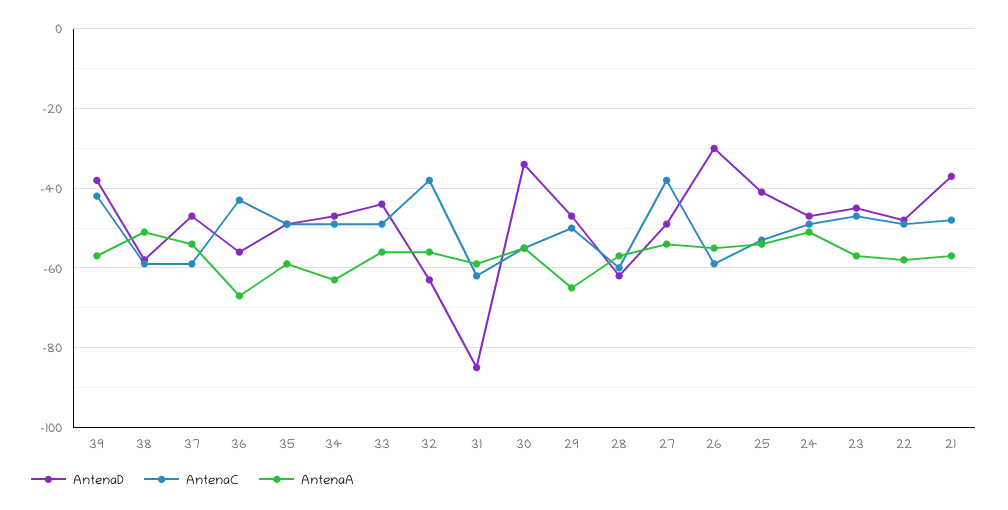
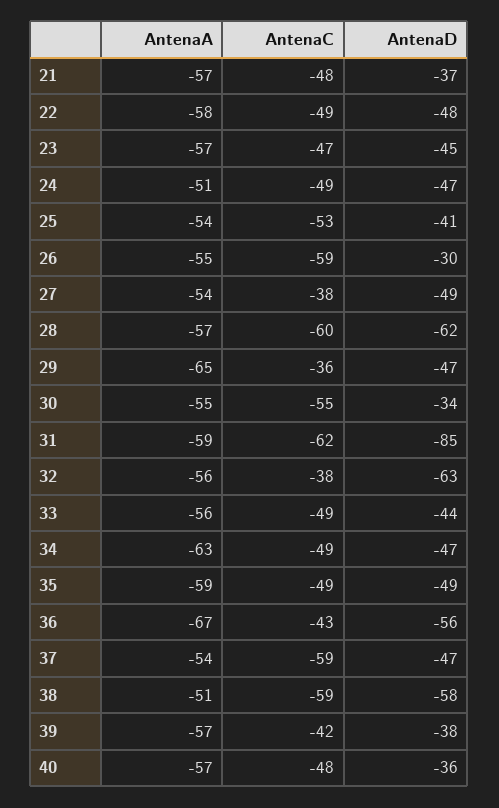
  {
    "AntenaD": {
      "39": -38,
      "38": -58,
      "37": -47,
      "36": -56,
      "35": -49,
      "34": -47,
      "33": -44,
      "32": -63,
      "31": -85,
      "30": -34,
      "29": -47,
      "28": -62,
      "27": -49,
      "26": -30,
      "25": -41,
      "24": -47,
      "23": -45,
      "22": -48,
-     "21": -37
+     "21": -37,
+     "40": -36
    },
    "AntenaC": {
      "39": -42,
      "38": -59,
      "37": -59,
      "36": -43,
      "35": -49,
      "34": -49,
      "33": -49,
      "32": -38,
      "31": -62,
      "30": -55,
-     "29": -50,
+     "29": -36,
      "28": -60,
      "27": -38,
      "26": -59,
      "25": -53,
      "24": -49,
      "23": -47,
      "22": -49,
-     "21": -48
+     "21": -48,
+     "40": -48
    },
    "AntenaA": {
      "39": -57,
      "38": -51,
      "37": -54,
      "36": -67,
      "35": -59,
      "34": -63,
      "33": -56,
      "32": -56,
      "31": -59,
      "30": -55,
      "29": -65,
      "28": -57,
      "27": -54,
      "26": -55,
      "25": -54,
      "24": -51,
      "23": -57,
      "22": -58,
-     "21": -57
+     "21": -57,
+     "40": -57
    }
  }

